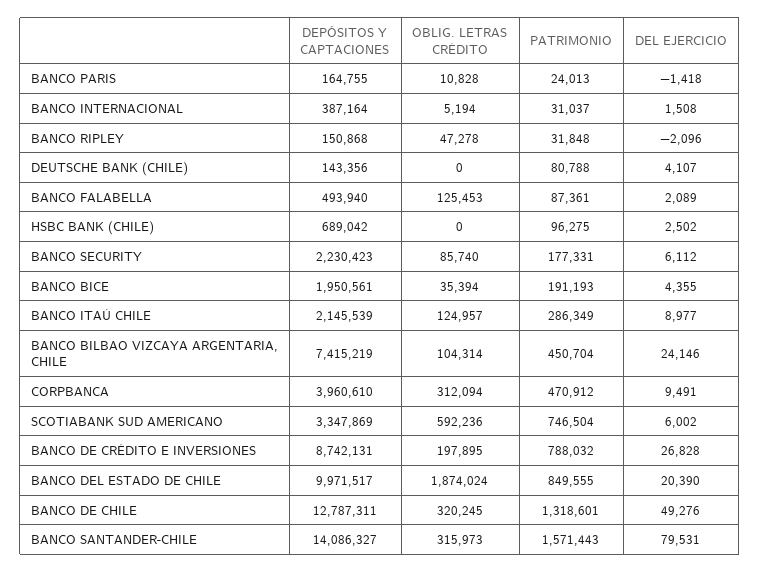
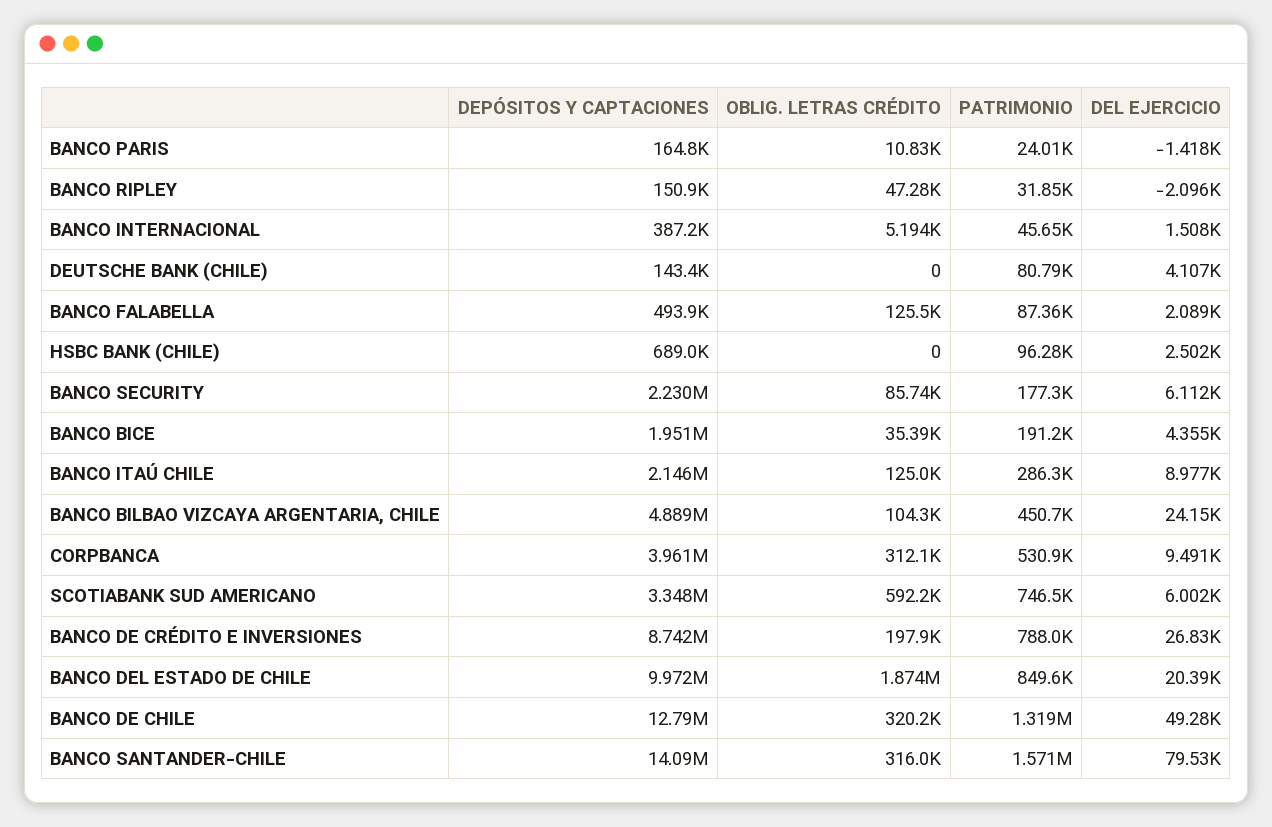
  {
    "DEPÓSITOS Y CAPTACIONES": {
      "BANCO PARIS": 164755,
      "BANCO INTERNACIONAL": 387164,
      "BANCO RIPLEY": 150868,
      "DEUTSCHE BANK (CHILE)": 143356,
      "BANCO FALABELLA": 493940,
      "HSBC BANK (CHILE)": 689042,
      "BANCO SECURITY": 2230423,
      "BANCO BICE": 1950561,
      "BANCO ITAÚ CHILE": 2145539,
-     "BANCO BILBAO VIZCAYA ARGENTARIA, CHILE": 7415219,
+     "BANCO BILBAO VIZCAYA ARGENTARIA, CHILE": 4889000,
      "CORPBANCA": 3960610,
      "SCOTIABANK SUD AMERICANO": 3347869,
      "BANCO DE CRÉDITO E INVERSIONES": 8742131,
      "BANCO DEL ESTADO DE CHILE": 9971517,
      "BANCO DE CHILE": 12787311,
      "BANCO SANTANDER-CHILE": 14086327
    },
    "OBLIG. LETRAS CRÉDITO": {
      "BANCO PARIS": 10828,
      "BANCO INTERNACIONAL": 5194,
      "BANCO RIPLEY": 47278,
      "DEUTSCHE BANK (CHILE)": 0,
      "BANCO FALABELLA": 125453,
      "HSBC BANK (CHILE)": 0,
      "BANCO SECURITY": 85740,
      "BANCO BICE": 35394,
      "BANCO ITAÚ CHILE": 124957,
      "BANCO BILBAO VIZCAYA ARGENTARIA, CHILE": 104314,
      "CORPBANCA": 312094,
      "SCOTIABANK SUD AMERICANO": 592236,
      "BANCO DE CRÉDITO E INVERSIONES": 197895,
      "BANCO DEL ESTADO DE CHILE": 1874024,
      "BANCO DE CHILE": 320245,
      "BANCO SANTANDER-CHILE": 315973
    },
    "PATRIMONIO": {
      "BANCO PARIS": 24013,
-     "BANCO INTERNACIONAL": 31037,
+     "BANCO INTERNACIONAL": 45650,
      "BANCO RIPLEY": 31848,
      "DEUTSCHE BANK (CHILE)": 80788,
      "BANCO FALABELLA": 87361,
      "HSBC BANK (CHILE)": 96275,
      "BANCO SECURITY": 177331,
      "BANCO BICE": 191193,
      "BANCO ITAÚ CHILE": 286349,
      "BANCO BILBAO VIZCAYA ARGENTARIA, CHILE": 450704,
-     "CORPBANCA": 470912,
+     "CORPBANCA": 530900,
      "SCOTIABANK SUD AMERICANO": 746504,
      "BANCO DE CRÉDITO E INVERSIONES": 788032,
      "BANCO DEL ESTADO DE CHILE": 849555,
      "BANCO DE CHILE": 1318601,
      "BANCO SANTANDER-CHILE": 1571443
    },
    "DEL EJERCICIO": {
      "BANCO PARIS": -1418,
      "BANCO INTERNACIONAL": 1508,
      "BANCO RIPLEY": -2096,
      "DEUTSCHE BANK (CHILE)": 4107,
      "BANCO FALABELLA": 2089,
      "HSBC BANK (CHILE)": 2502,
      "BANCO SECURITY": 6112,
      "BANCO BICE": 4355,
      "BANCO ITAÚ CHILE": 8977,
      "BANCO BILBAO VIZCAYA ARGENTARIA, CHILE": 24146,
      "CORPBANCA": 9491,
      "SCOTIABANK SUD AMERICANO": 6002,
      "BANCO DE CRÉDITO E INVERSIONES": 26828,
      "BANCO DEL ESTADO DE CHILE": 20390,
      "BANCO DE CHILE": 49276,
      "BANCO SANTANDER-CHILE": 79531
    }
  }

